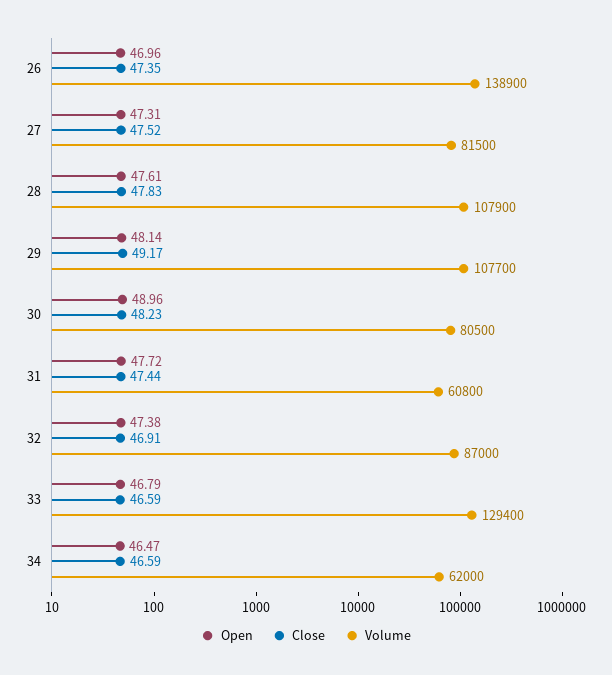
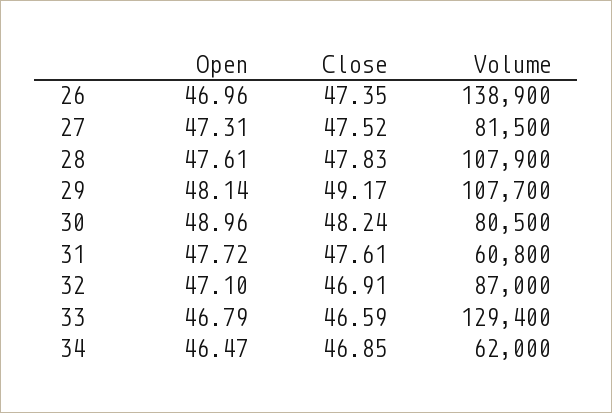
  {
    "Open": {
      "26": 46.96,
      "27": 47.31,
      "28": 47.61,
      "29": 48.14,
      "30": 48.96,
      "31": 47.72,
-     "32": 47.38,
+     "32": 47.1,
      "33": 46.79,
      "34": 46.47
    },
    "Close": {
      "26": 47.35,
      "27": 47.52,
      "28": 47.83,
      "29": 49.17,
-     "30": 48.23,
+     "30": 48.24,
-     "31": 47.44,
+     "31": 47.61,
      "32": 46.91,
      "33": 46.59,
-     "34": 46.59
+     "34": 46.85
    },
    "Volume": {
      "26": 138900,
      "27": 81500,
      "28": 107900,
      "29": 107700,
      "30": 80500,
      "31": 60800,
      "32": 87000,
      "33": 129400,
      "34": 62000
    }
  }

